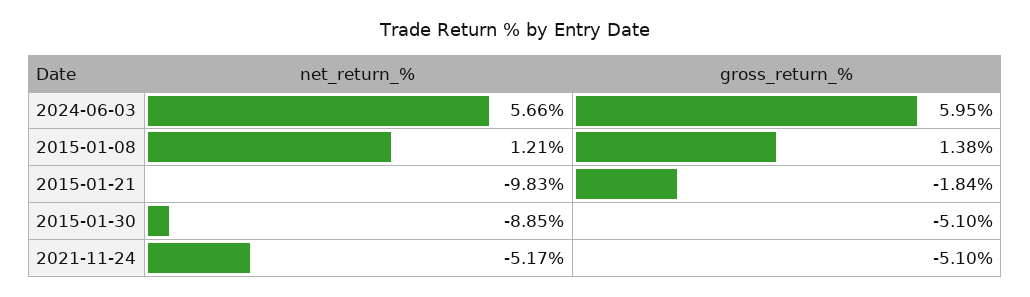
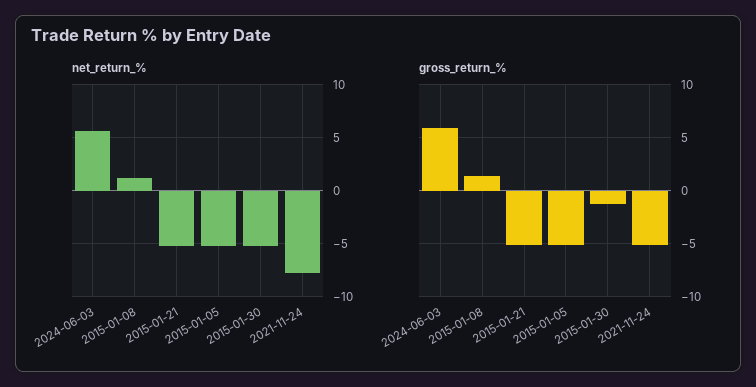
  {
    "net_return_%": {
      "2024-06-03": 5.66,
      "2015-01-08": 1.21,
-     "2015-01-21": -9.83,
+     "2015-01-21": -5,
-     "2015-01-30": -8.85,
+     "2015-01-30": -5,
-     "2021-11-24": -5.17
+     "2021-11-24": -8,
+     "2015-01-05": -5
    },
    "gross_return_%": {
      "2024-06-03": 5.95,
      "2015-01-08": 1.38,
-     "2015-01-21": -1.84,
+     "2015-01-21": -5,
-     "2015-01-30": -5.1,
+     "2015-01-30": -1,
-     "2021-11-24": -5.1
+     "2021-11-24": -5.1,
+     "2015-01-05": -5
    }
  }

